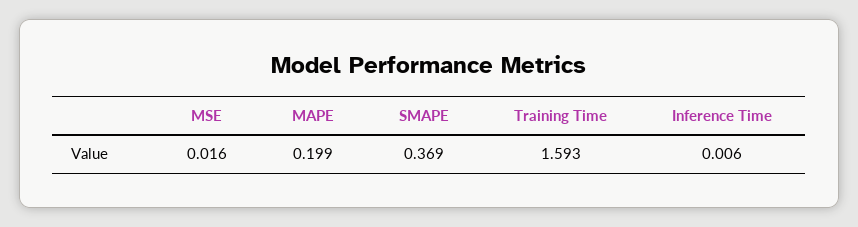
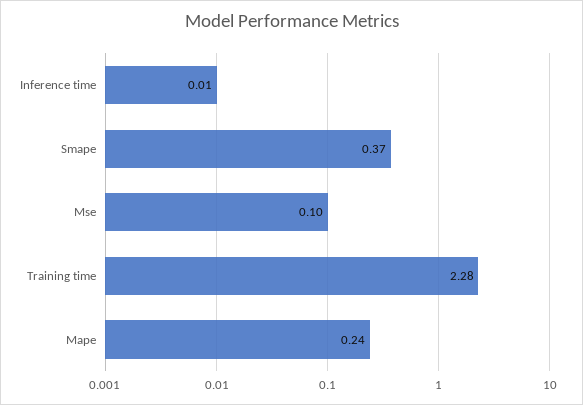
  {
-   "MSE": 0.016,
+   "MSE": 0.1,
-   "MAPE": 0.199,
+   "MAPE": 0.24,
    "SMAPE": 0.369,
-   "Training Time": 1.593,
+   "Training Time": 2.28,
    "Inference Time": 0.006
  }

